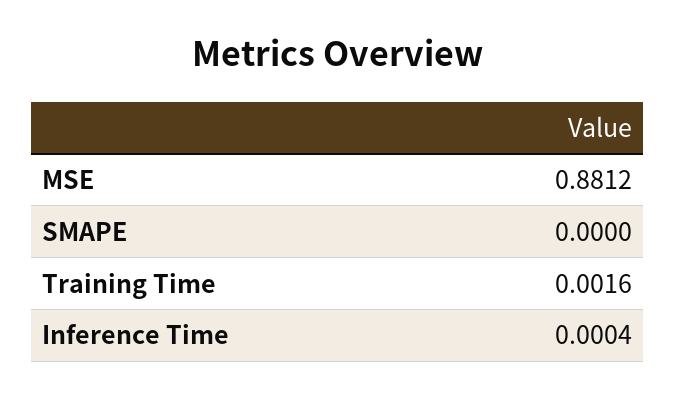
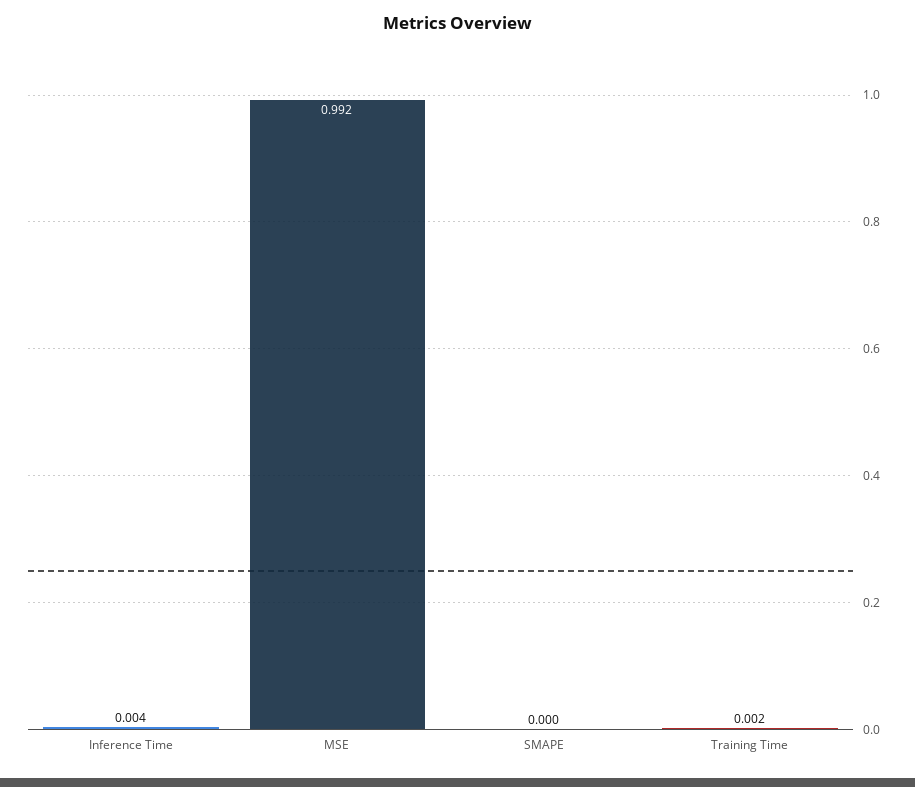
  {
-   "MSE": 0.8812,
+   "MSE": 0.992,
    "SMAPE": 0,
    "Training Time": 0.0016,
-   "Inference Time": 0.0004
+   "Inference Time": 0.004
  }

